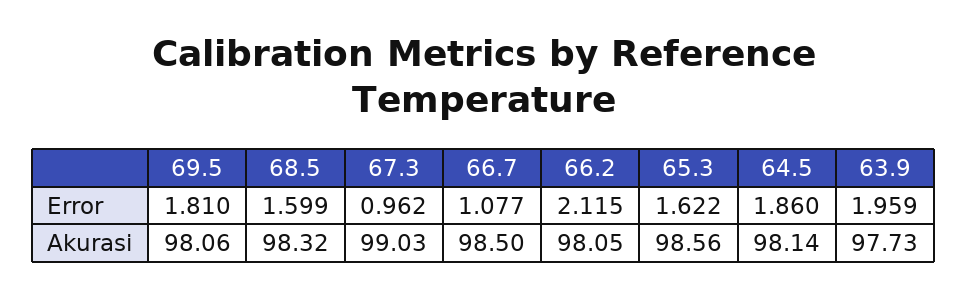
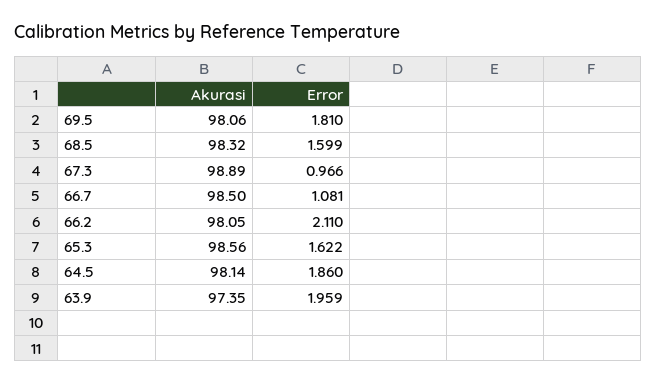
  {
    "69.5": {
      "Error": 1.81,
      "Akurasi": 98.06
    },
    "68.5": {
      "Error": 1.599,
      "Akurasi": 98.32
    },
    "67.3": {
-     "Error": 0.962,
+     "Error": 0.966,
-     "Akurasi": 99.03
+     "Akurasi": 98.89
    },
    "66.7": {
-     "Error": 1.077,
+     "Error": 1.081,
      "Akurasi": 98.5
    },
    "66.2": {
-     "Error": 2.115,
+     "Error": 2.11,
      "Akurasi": 98.05
    },
    "65.3": {
      "Error": 1.622,
      "Akurasi": 98.56
    },
    "64.5": {
      "Error": 1.86,
      "Akurasi": 98.14
    },
    "63.9": {
      "Error": 1.959,
-     "Akurasi": 97.73
+     "Akurasi": 97.35
    }
  }

